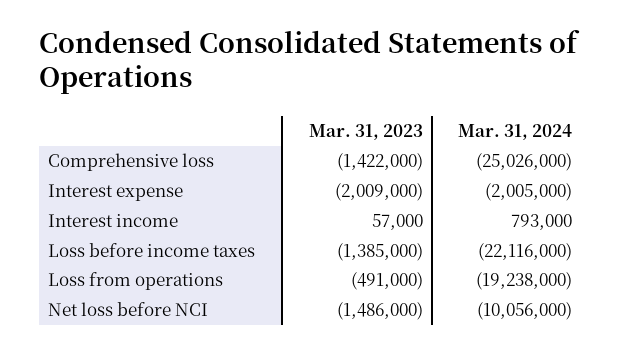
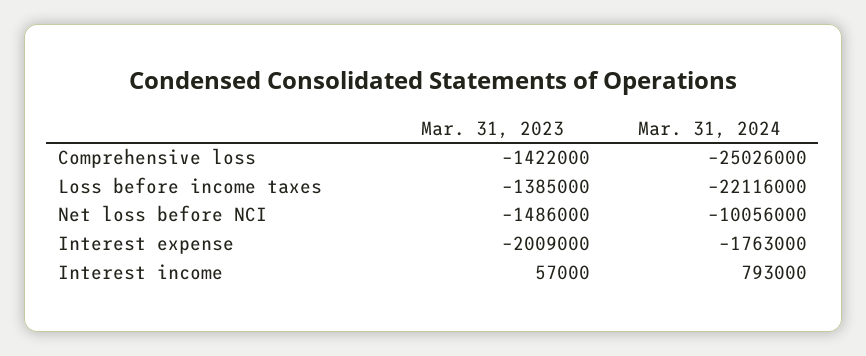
  {
    "Mar. 31, 2023": {
      "Comprehensive loss": -1422000,
      "Interest expense": -2009000,
      "Interest income": 57000,
      "Loss before income taxes": -1385000,
-     "Loss from operations": -491000,
      "Net loss before NCI": -1486000
    },
    "Mar. 31, 2024": {
      "Comprehensive loss": -25026000,
-     "Interest expense": -2005000,
+     "Interest expense": -1763000,
      "Interest income": 793000,
      "Loss before income taxes": -22116000,
-     "Loss from operations": -19238000,
      "Net loss before NCI": -10056000
    }
  }

